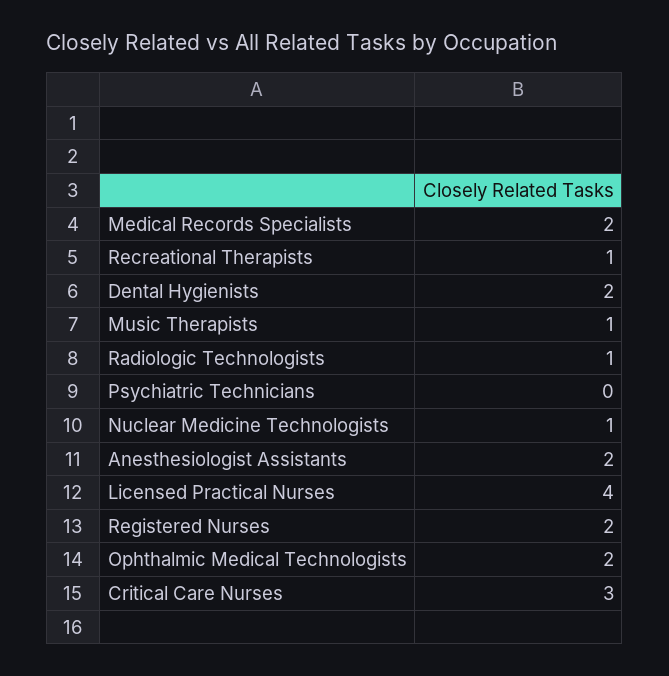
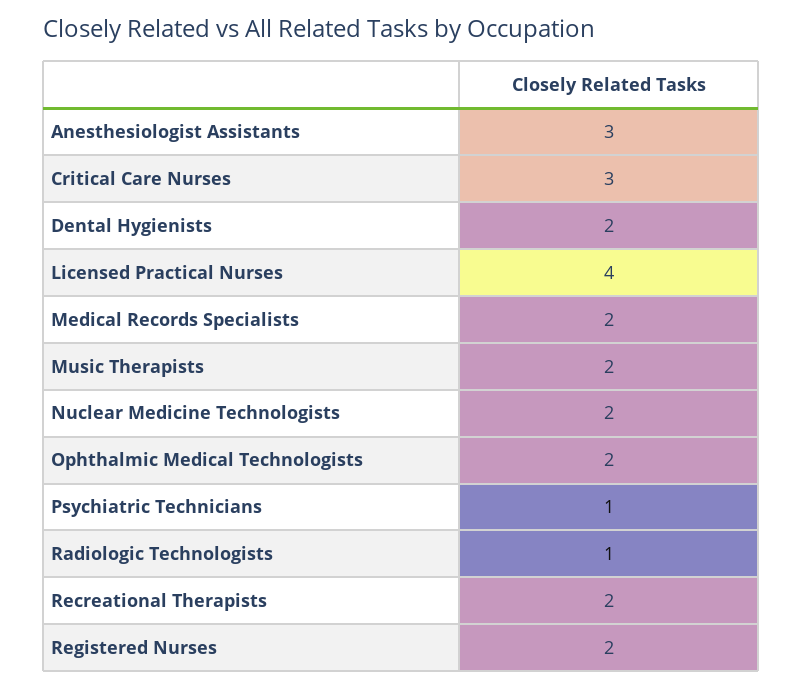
  {
    "Medical Records Specialists": 2,
-   "Recreational Therapists": 1,
+   "Recreational Therapists": 2,
    "Dental Hygienists": 2,
-   "Music Therapists": 1,
+   "Music Therapists": 2,
    "Radiologic Technologists": 1,
-   "Psychiatric Technicians": 0,
+   "Psychiatric Technicians": 1,
-   "Nuclear Medicine Technologists": 1,
+   "Nuclear Medicine Technologists": 2,
-   "Anesthesiologist Assistants": 2,
+   "Anesthesiologist Assistants": 3,
    "Licensed Practical Nurses": 4,
    "Registered Nurses": 2,
    "Ophthalmic Medical Technologists": 2,
    "Critical Care Nurses": 3
  }

